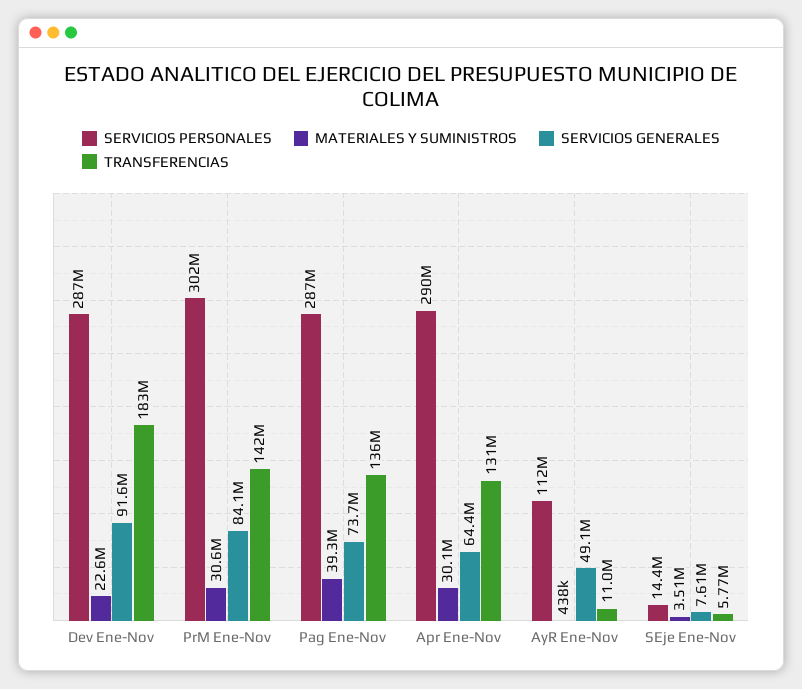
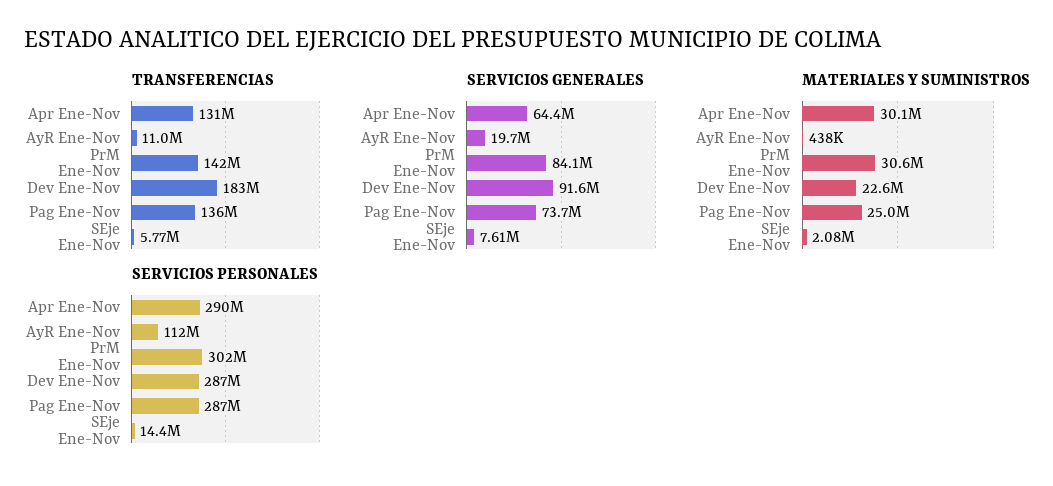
  {
    "SERVICIOS PERSONALES": {
      "Dev Ene-Nov": 287000000,
      "PrM Ene-Nov": 302000000,
      "Pag Ene-Nov": 287000000,
      "Apr Ene-Nov": 290000000,
      "AyR Ene-Nov": 112000000,
      "SEje Ene-Nov": 14400000
    },
    "MATERIALES Y SUMINISTROS": {
      "Dev Ene-Nov": 22600000,
      "PrM Ene-Nov": 30600000,
-     "Pag Ene-Nov": 39300000,
+     "Pag Ene-Nov": 25000000,
      "Apr Ene-Nov": 30100000,
      "AyR Ene-Nov": 438000,
-     "SEje Ene-Nov": 3510000
+     "SEje Ene-Nov": 2080000
    },
    "SERVICIOS GENERALES": {
      "Dev Ene-Nov": 91600000,
      "PrM Ene-Nov": 84100000,
      "Pag Ene-Nov": 73700000,
      "Apr Ene-Nov": 64400000,
-     "AyR Ene-Nov": 49100000,
+     "AyR Ene-Nov": 19700000,
      "SEje Ene-Nov": 7610000
    },
    "TRANSFERENCIAS": {
      "Dev Ene-Nov": 183000000,
      "PrM Ene-Nov": 142000000,
      "Pag Ene-Nov": 136000000,
      "Apr Ene-Nov": 131000000,
      "AyR Ene-Nov": 11000000,
      "SEje Ene-Nov": 5770000
    }
  }

